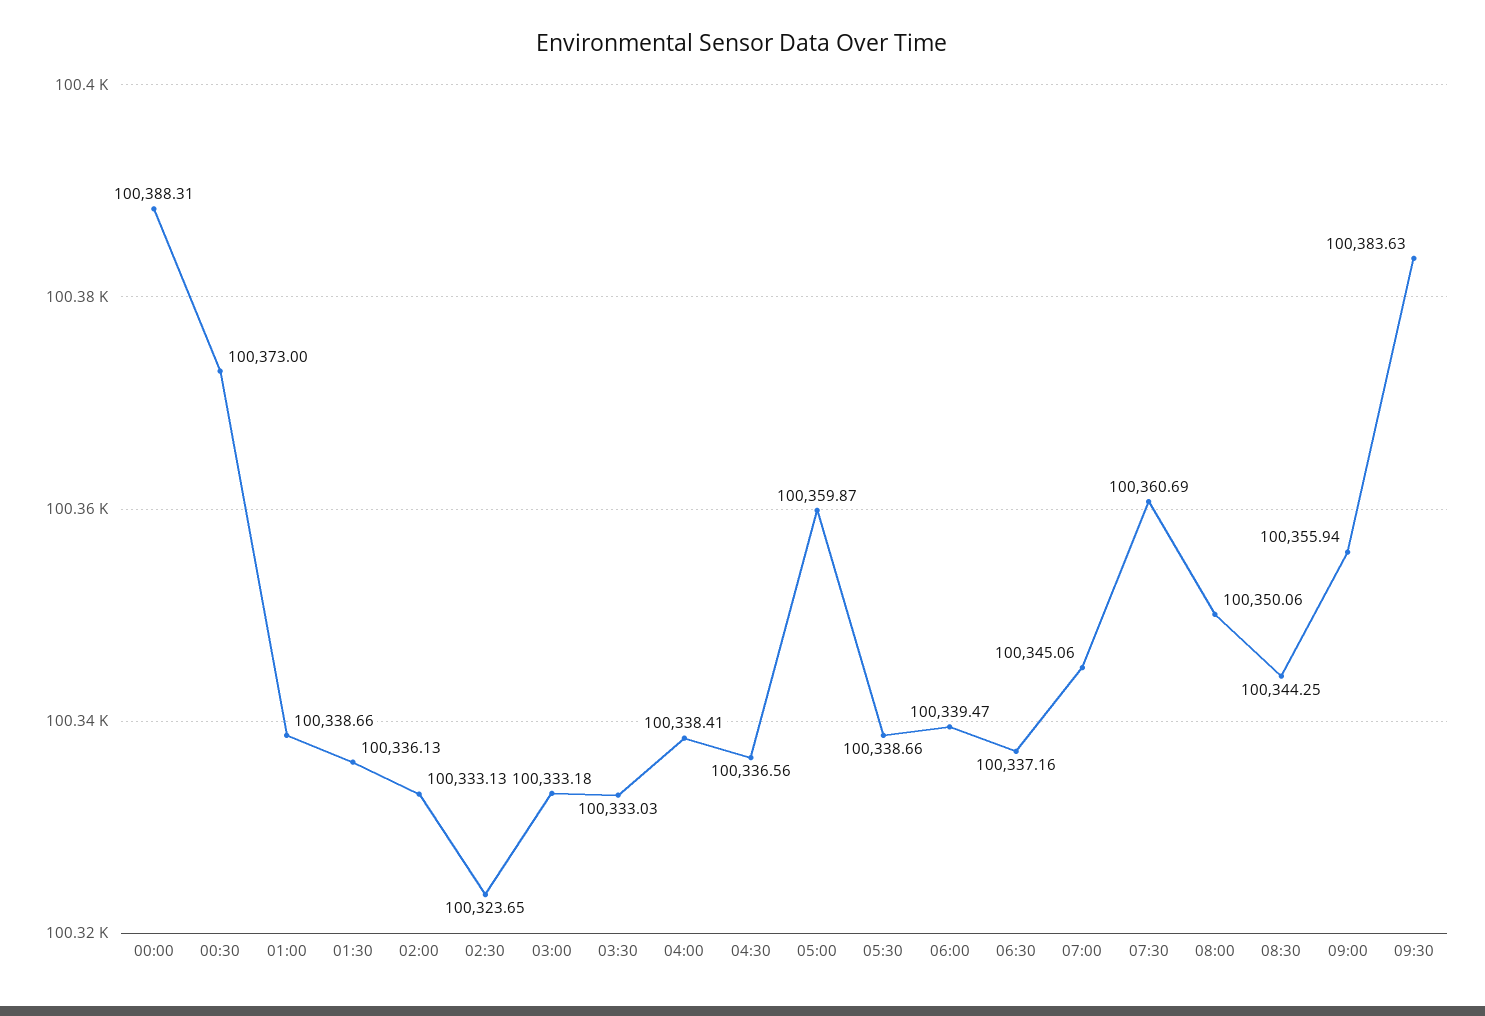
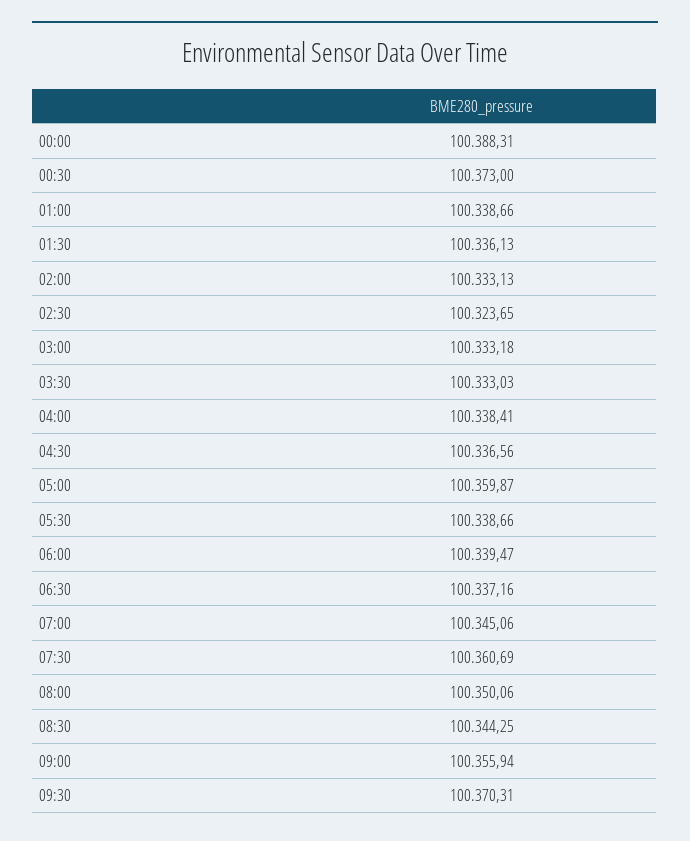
  {
    "00:00": 100388.31,
    "00:30": 100373,
    "01:00": 100338.66,
    "01:30": 100336.13,
    "02:00": 100333.13,
    "02:30": 100323.65,
    "03:00": 100333.18,
    "03:30": 100333.03,
    "04:00": 100338.41,
    "04:30": 100336.56,
    "05:00": 100359.87,
    "05:30": 100338.66,
    "06:00": 100339.47,
    "06:30": 100337.16,
    "07:00": 100345.06,
    "07:30": 100360.69,
    "08:00": 100350.06,
    "08:30": 100344.25,
    "09:00": 100355.94,
-   "09:30": 100383.63
+   "09:30": 100370.31
  }

